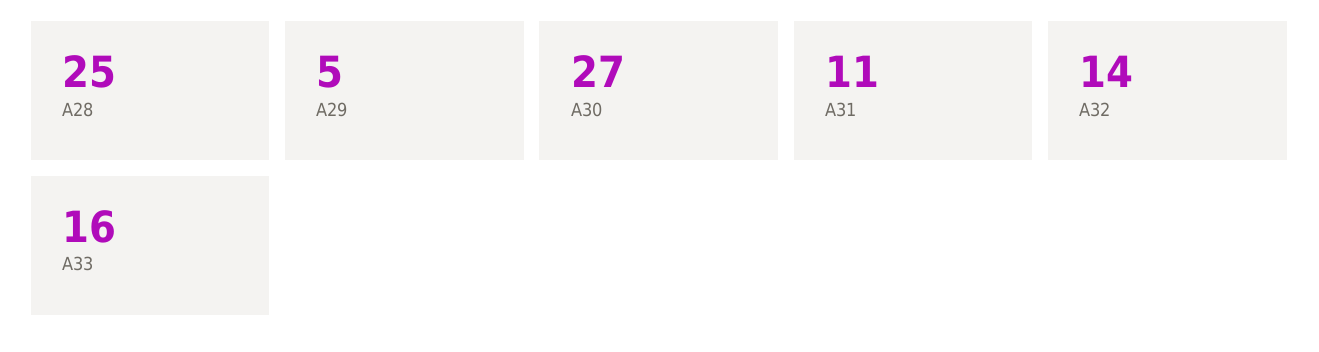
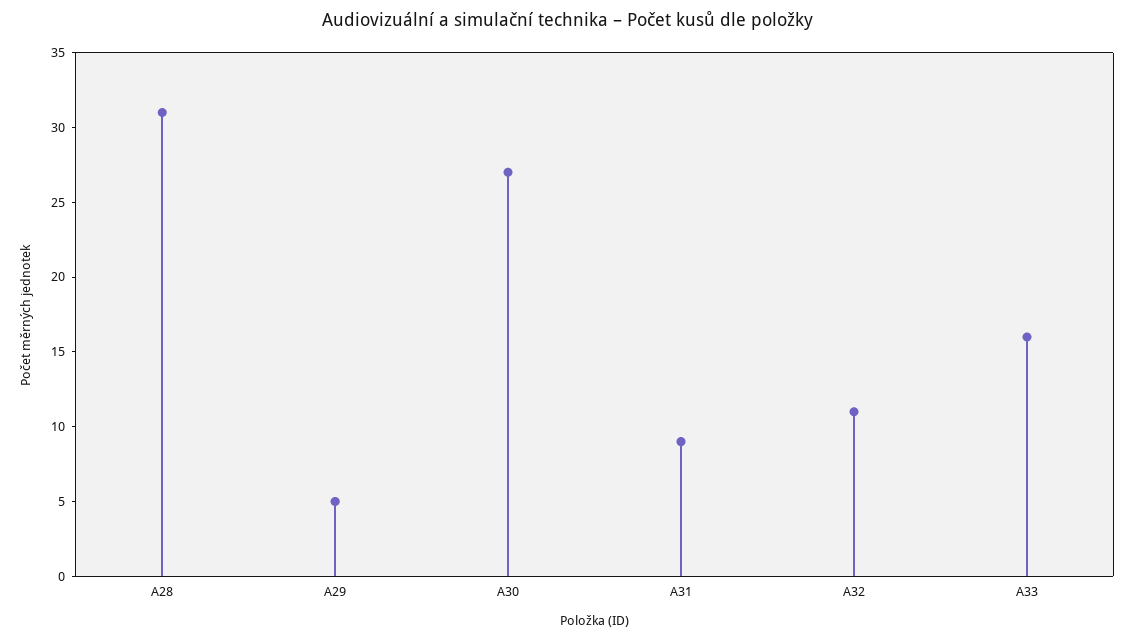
  {
-   "A28": 25,
+   "A28": 31,
    "A29": 5,
    "A30": 27,
-   "A31": 11,
+   "A31": 9,
-   "A32": 14,
+   "A32": 11,
    "A33": 16
  }

